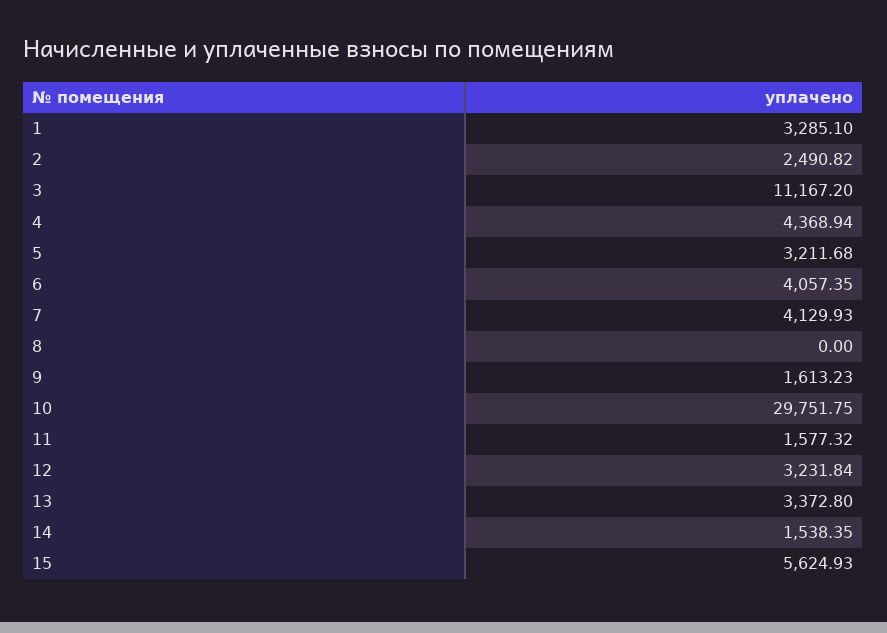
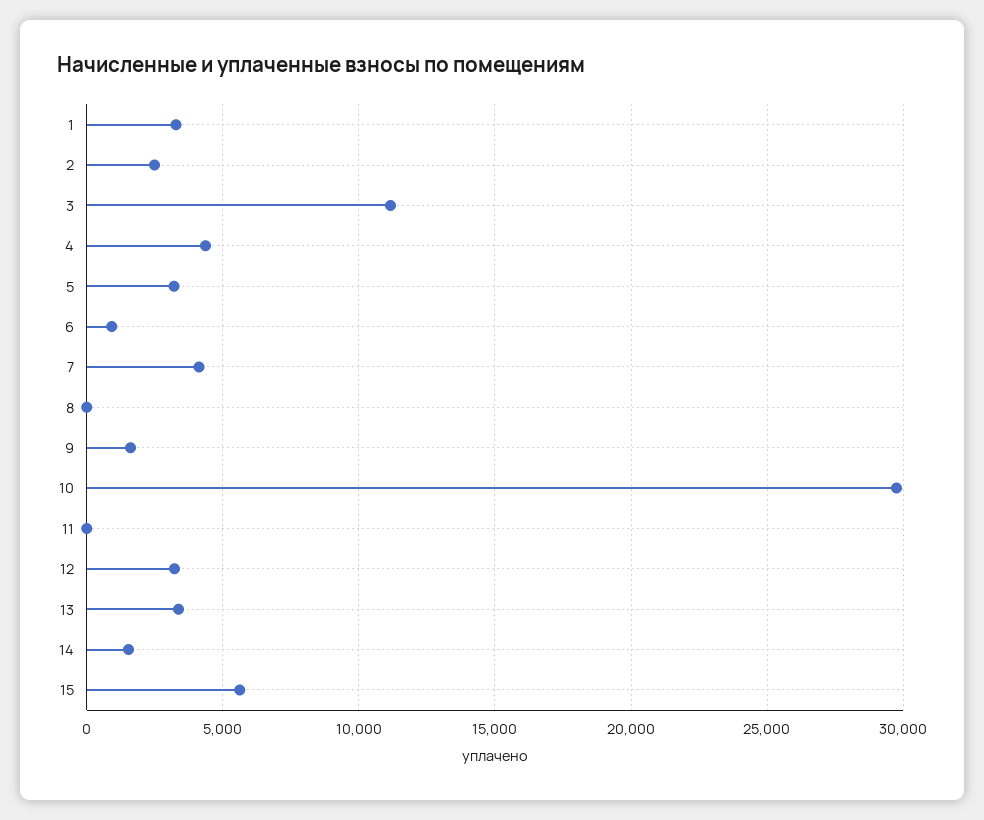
  {
    "1": 3285.1,
    "2": 2490.82,
    "3": 11167.2,
    "4": 4368.94,
    "5": 3211.68,
-   "6": 4057.35,
+   "6": 1000,
    "7": 4129.93,
    "8": 0,
    "9": 1613.23,
    "10": 29751.75,
-   "11": 1577.32,
+   "11": 0,
    "12": 3231.84,
    "13": 3372.8,
    "14": 1538.35,
    "15": 5624.93
  }

